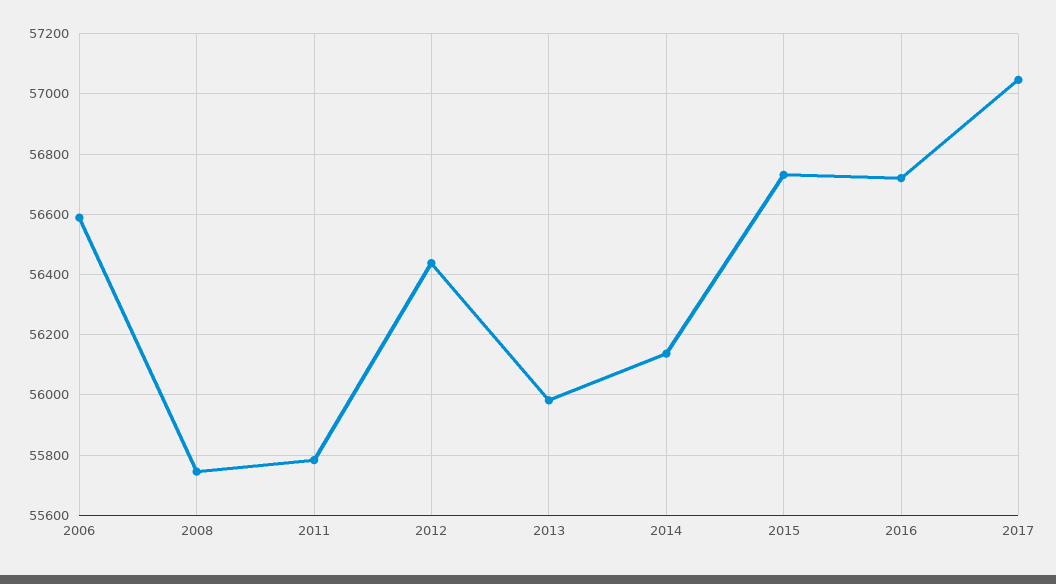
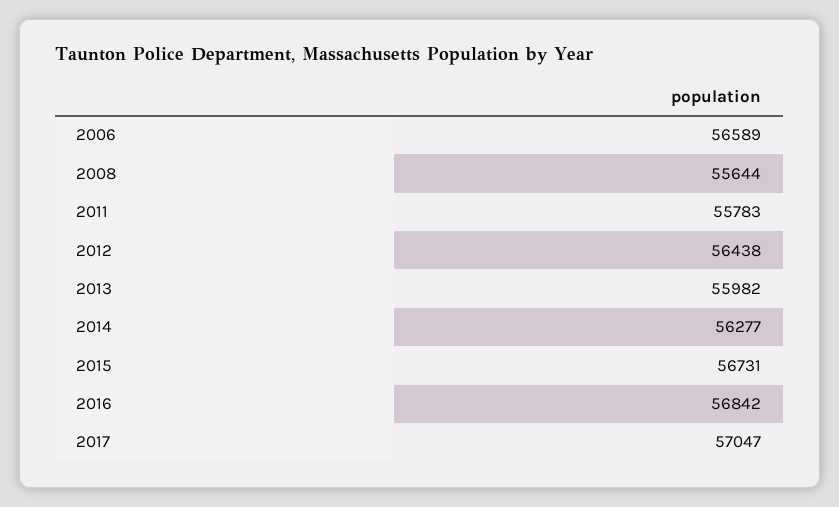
  {
    "2006": 56589,
-   "2008": 55740,
+   "2008": 55644,
    "2011": 55783,
    "2012": 56438,
    "2013": 55982,
-   "2014": 56140,
+   "2014": 56277,
    "2015": 56731,
-   "2016": 56720,
+   "2016": 56842,
    "2017": 57047
  }

